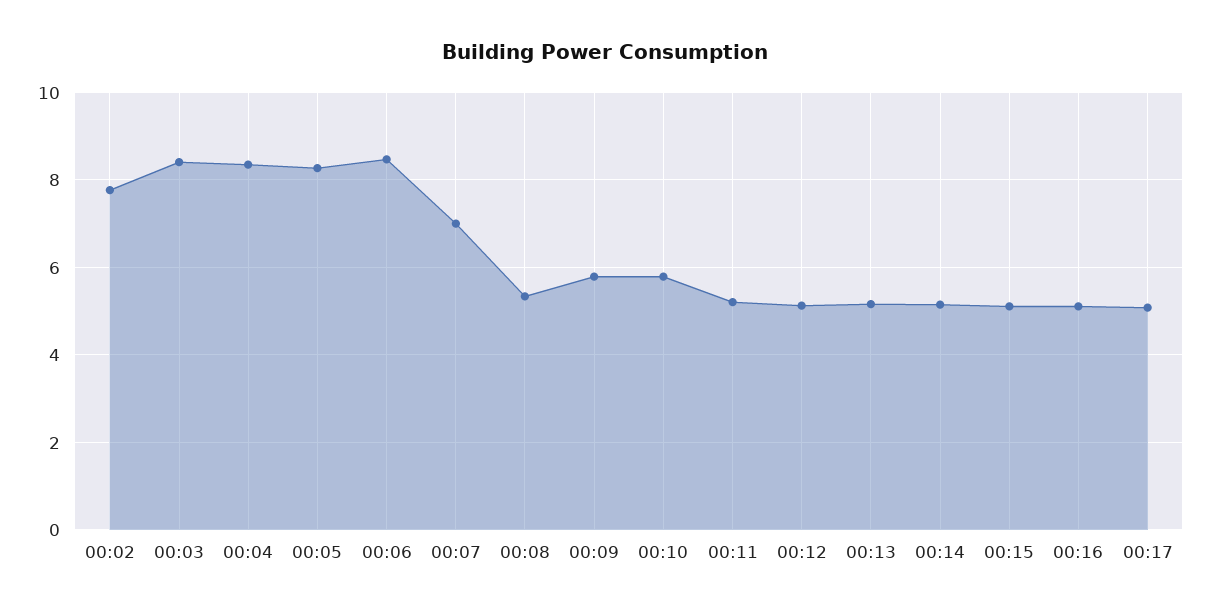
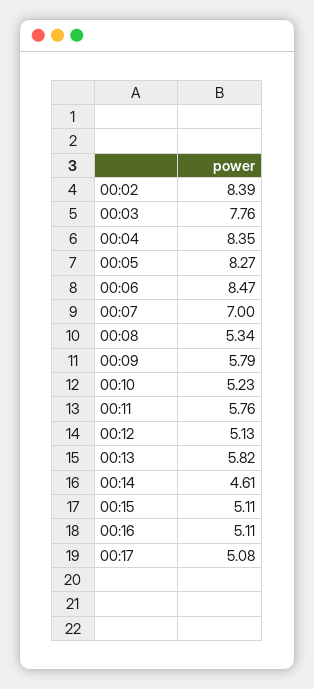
  {
-   "00:02": 7.8,
+   "00:02": 8.39,
-   "00:03": 8.4,
+   "00:03": 7.76,
    "00:04": 8.35,
    "00:05": 8.27,
    "00:06": 8.47,
    "00:07": 7,
    "00:08": 5.34,
    "00:09": 5.79,
-   "00:10": 5.8,
+   "00:10": 5.23,
-   "00:11": 5.2,
+   "00:11": 5.76,
    "00:12": 5.13,
-   "00:13": 5.2,
+   "00:13": 5.82,
-   "00:14": 5.2,
+   "00:14": 4.61,
    "00:15": 5.11,
    "00:16": 5.11,
    "00:17": 5.08
  }

